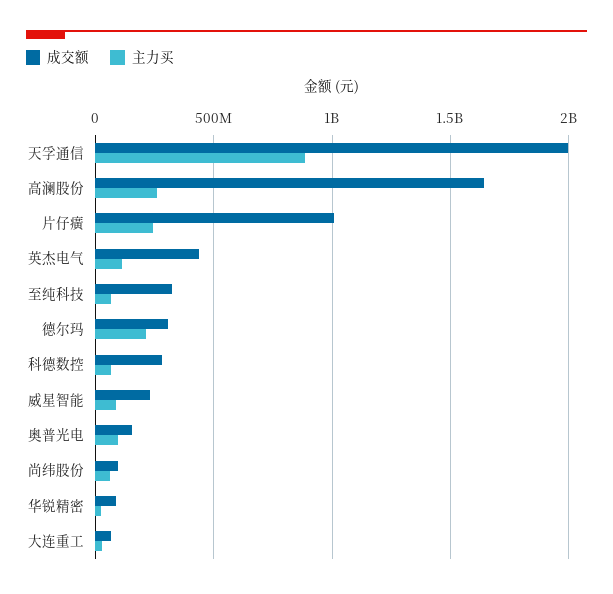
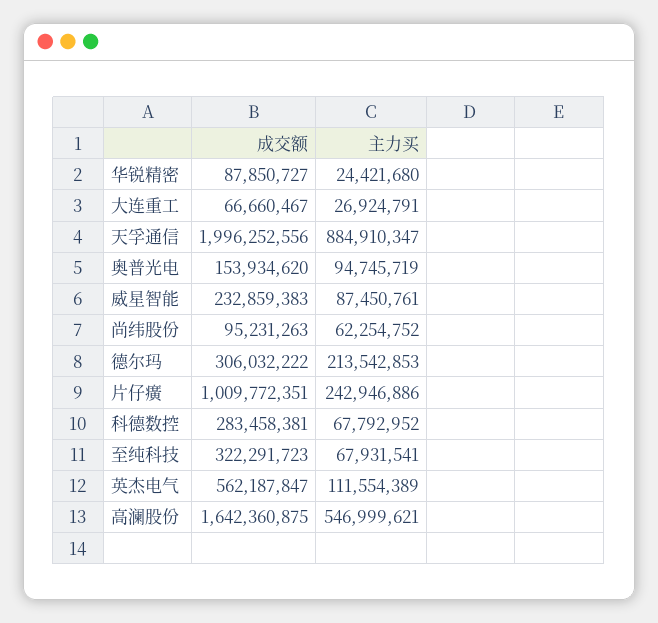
  {
    "成交额": {
      "天孚通信": 1996252556,
      "高澜股份": 1642360875,
      "片仔癀": 1009772351,
-     "英杰电气": 450000000,
+     "英杰电气": 562187847,
      "至纯科技": 322291723,
      "德尔玛": 306032222,
      "科德数控": 283458381,
      "威星智能": 232859383,
      "奥普光电": 153934620,
      "尚纬股份": 95231263,
      "华锐精密": 87850727,
      "大连重工": 66660467
    },
    "主力买": {
      "天孚通信": 884910347,
-     "高澜股份": 250000000,
+     "高澜股份": 546999621,
      "片仔癀": 242946886,
      "英杰电气": 111554389,
      "至纯科技": 67931541,
      "德尔玛": 213542853,
      "科德数控": 67792952,
      "威星智能": 87450761,
      "奥普光电": 94745719,
      "尚纬股份": 62254752,
      "华锐精密": 24421680,
      "大连重工": 26924791
    }
  }

